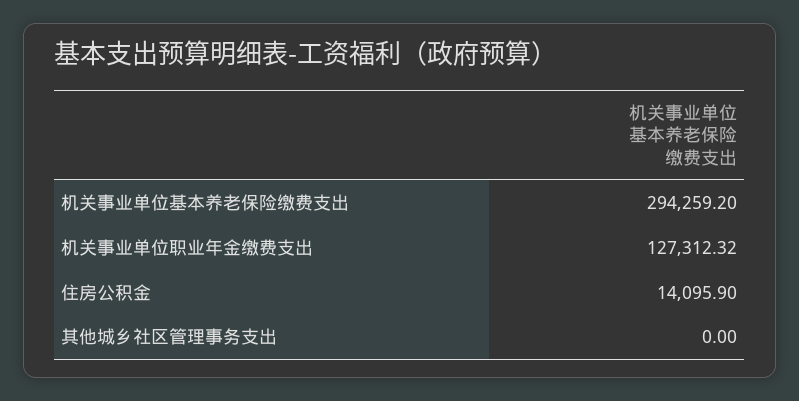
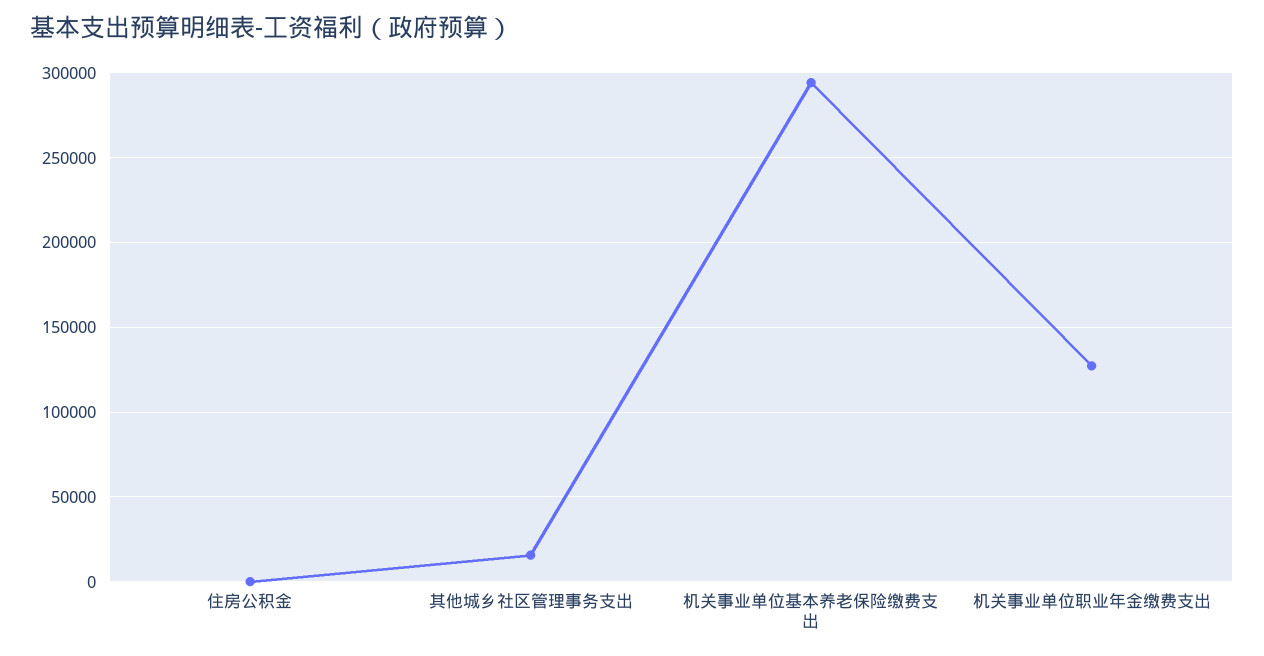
  {
    "机关事业单位基本养老保险缴费支出": 294259.2,
    "机关事业单位职业年金缴费支出": 127312.32,
-   "住房公积金": 14095.9,
+   "住房公积金": 0,
-   "其他城乡社区管理事务支出": 0
+   "其他城乡社区管理事务支出": 15000
  }

